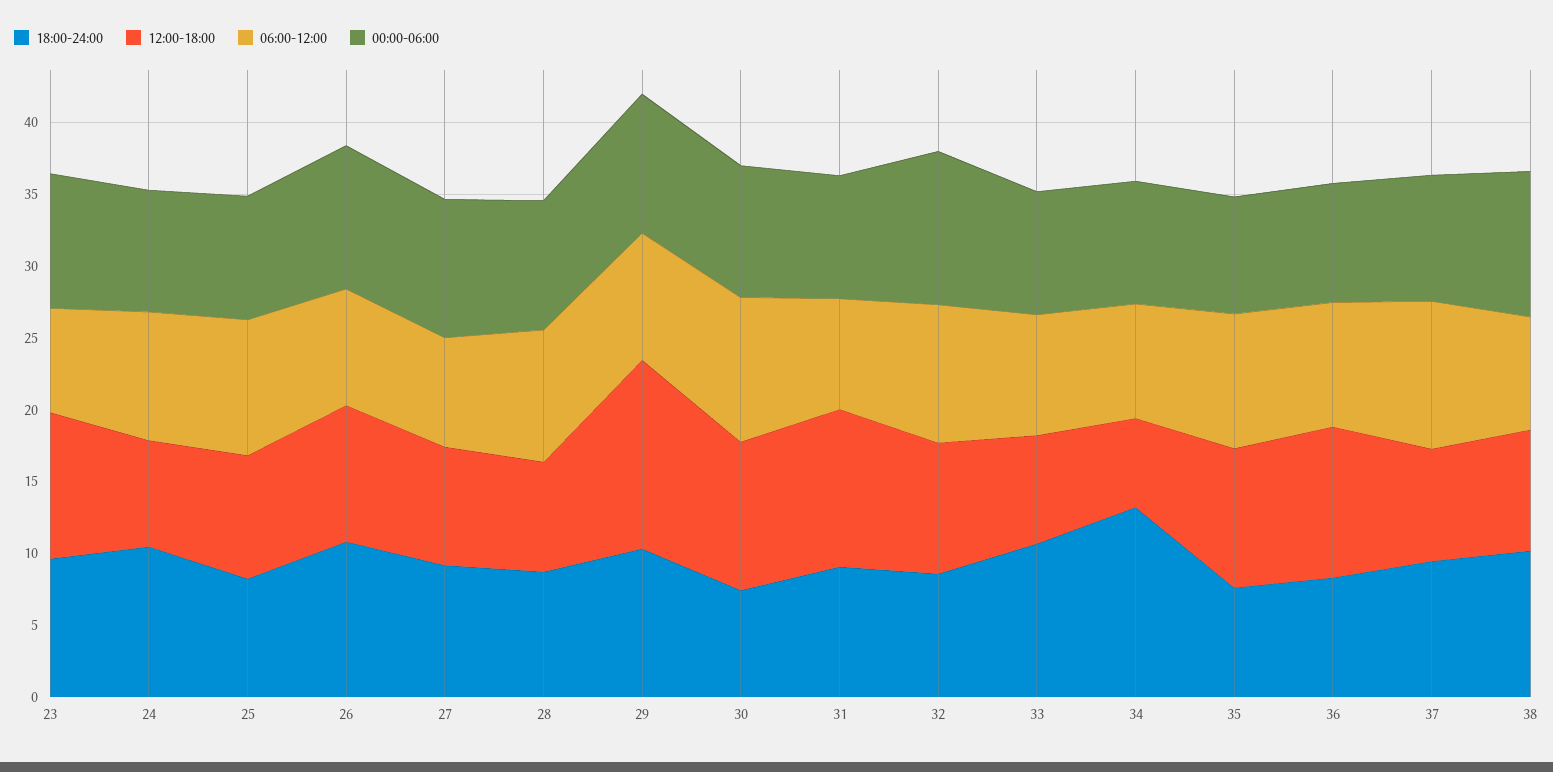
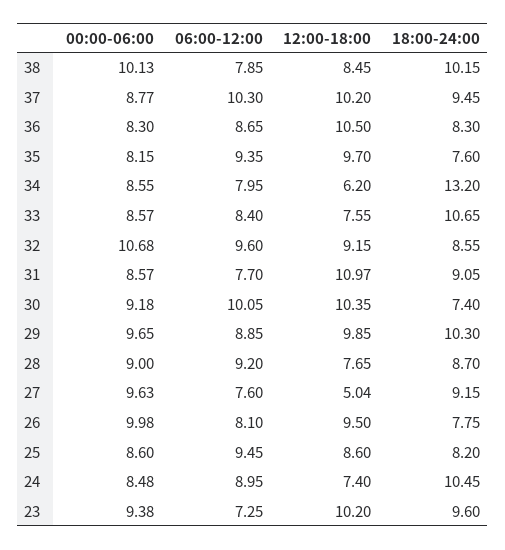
  {
    "18:00-24:00": {
      "23": 9.6,
      "24": 10.45,
      "25": 8.2,
-     "26": 11,
+     "26": 7.75,
      "27": 9.15,
      "28": 8.7,
      "29": 10.3,
      "30": 7.4,
      "31": 9.05,
      "32": 8.55,
      "33": 10.65,
      "34": 13.2,
      "35": 7.6,
      "36": 8.3,
      "37": 9.45,
      "38": 10.15
    },
    "12:00-18:00": {
      "23": 10.2,
      "24": 7.4,
      "25": 8.6,
      "26": 9.5,
-     "27": 8,
+     "27": 5.04,
      "28": 7.65,
-     "29": 13,
+     "29": 9.85,
      "30": 10.35,
      "31": 10.97,
      "32": 9.15,
      "33": 7.55,
      "34": 6.2,
      "35": 9.7,
      "36": 10.5,
-     "37": 8,
+     "37": 10.2,
      "38": 8.45
    },
    "06:00-12:00": {
      "23": 7.25,
      "24": 8.95,
      "25": 9.45,
      "26": 8.1,
      "27": 7.6,
      "28": 9.2,
      "29": 8.85,
      "30": 10.05,
      "31": 7.7,
      "32": 9.6,
      "33": 8.4,
      "34": 7.95,
      "35": 9.35,
      "36": 8.65,
      "37": 10.3,
      "38": 7.85
    },
    "00:00-06:00": {
      "23": 9.38,
      "24": 8.48,
      "25": 8.6,
      "26": 9.98,
      "27": 9.63,
      "28": 9,
      "29": 9.65,
      "30": 9.18,
      "31": 8.57,
      "32": 10.68,
      "33": 8.57,
      "34": 8.55,
      "35": 8.15,
      "36": 8.3,
      "37": 8.77,
      "38": 10.13
    }
  }

